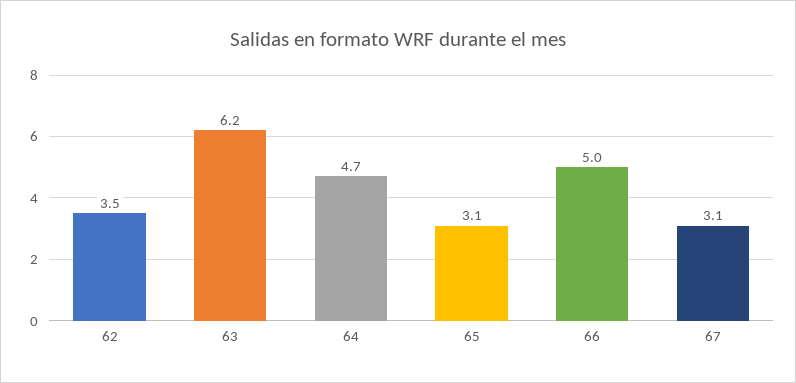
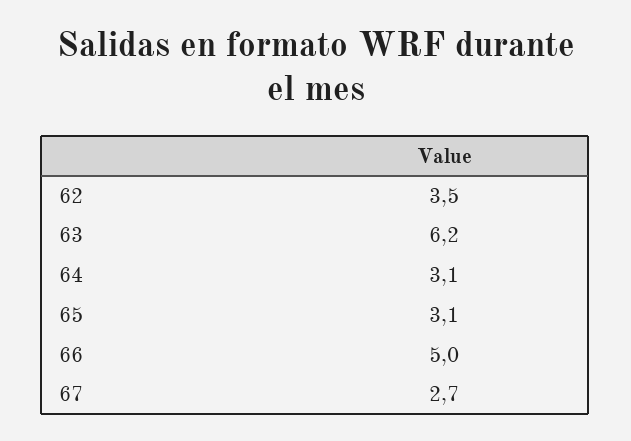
  {
    "62": 3.5,
    "63": 6.2,
-   "64": 4.7,
+   "64": 3.1,
    "65": 3.1,
    "66": 5,
-   "67": 3.1
+   "67": 2.7
  }

